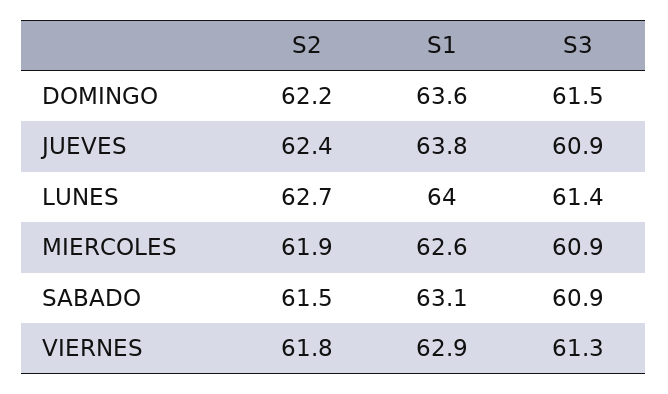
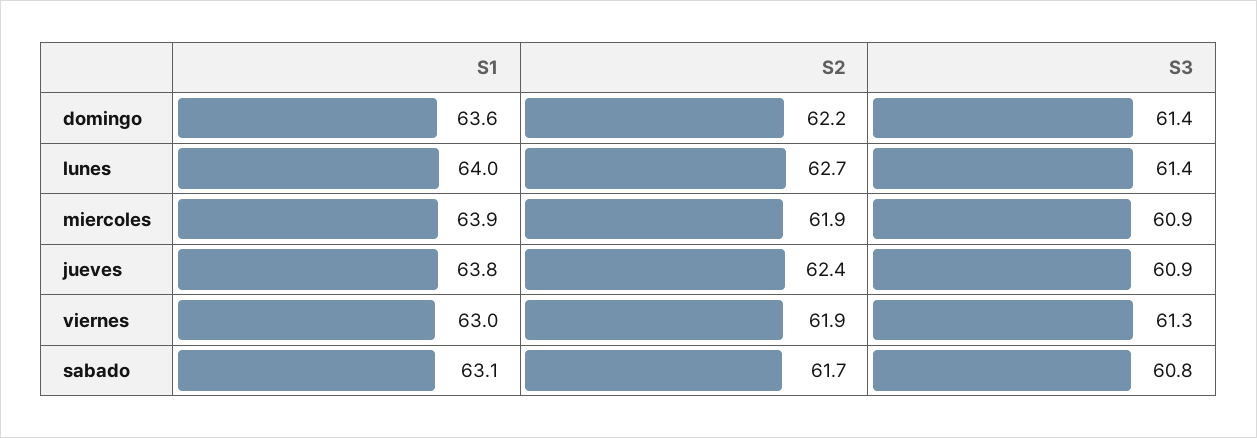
  {
    "S2": {
      "DOMINGO": 62.2,
      "JUEVES": 62.4,
      "LUNES": 62.7,
      "MIERCOLES": 61.9,
-     "SABADO": 61.5,
+     "SABADO": 61.7,
-     "VIERNES": 61.8
+     "VIERNES": 61.9
    },
    "S1": {
      "DOMINGO": 63.6,
      "JUEVES": 63.8,
      "LUNES": 64,
-     "MIERCOLES": 62.6,
+     "MIERCOLES": 63.9,
      "SABADO": 63.1,
-     "VIERNES": 62.9
+     "VIERNES": 63
    },
    "S3": {
-     "DOMINGO": 61.5,
+     "DOMINGO": 61.4,
      "JUEVES": 60.9,
      "LUNES": 61.4,
      "MIERCOLES": 60.9,
-     "SABADO": 60.9,
+     "SABADO": 60.8,
      "VIERNES": 61.3
    }
  }

